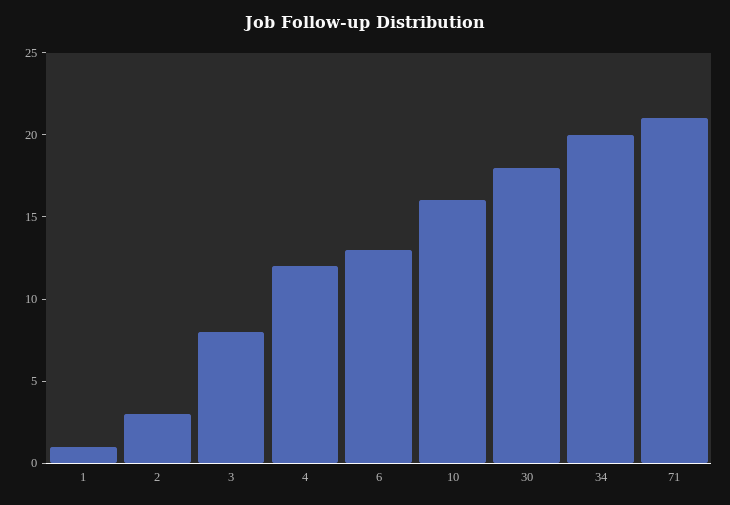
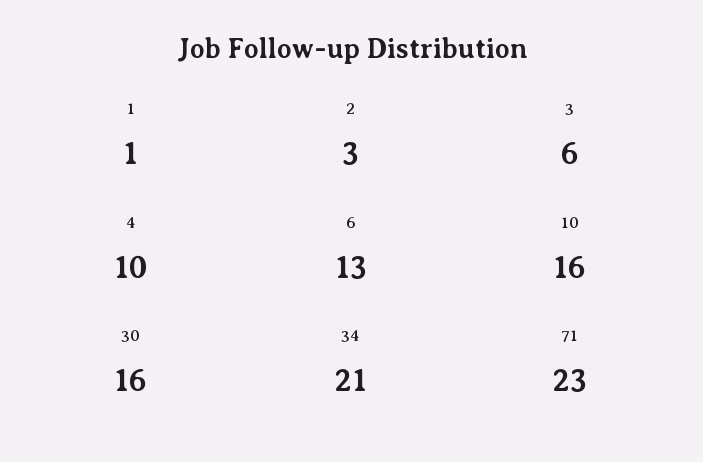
  {
    "1": 1,
    "2": 3,
-   "3": 8,
+   "3": 6,
-   "4": 12,
+   "4": 10,
    "6": 13,
    "10": 16,
-   "30": 18,
+   "30": 16,
-   "34": 20,
+   "34": 21,
-   "71": 21
+   "71": 23
  }

